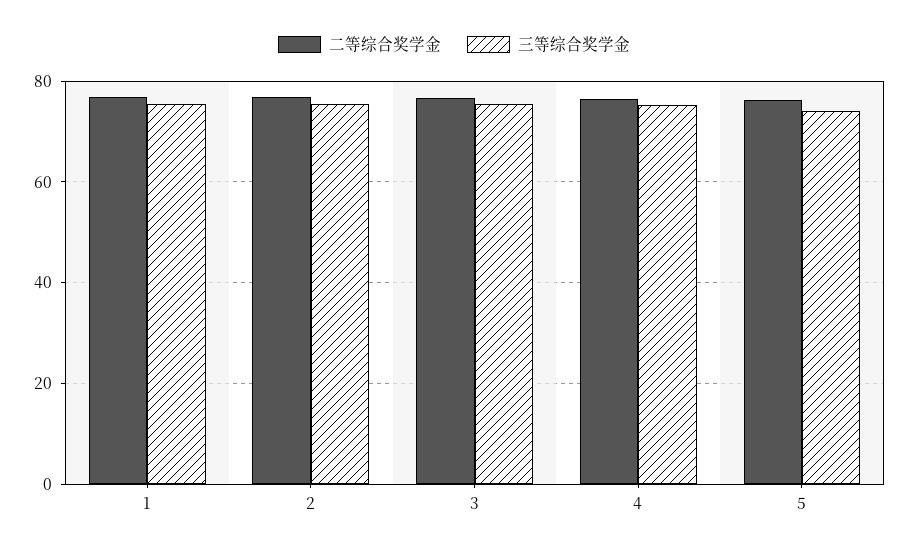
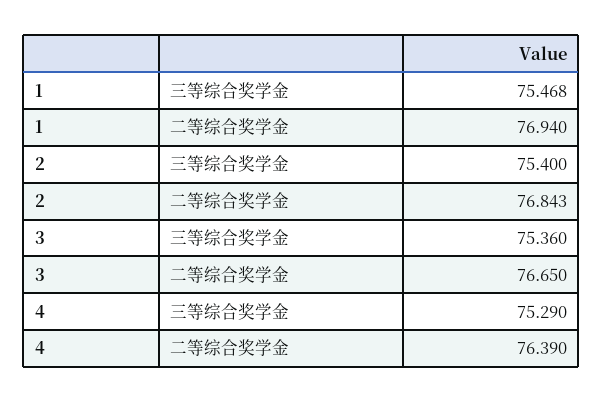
  {
    "二等综合奖学金": {
      "1": 76.94,
      "2": 76.843,
      "3": 76.65,
-     "4": 76.39,
+     "4": 76.39
-     "5": 76
    },
    "三等综合奖学金": {
      "1": 75.468,
      "2": 75.4,
      "3": 75.36,
-     "4": 75.29,
+     "4": 75.29
-     "5": 74
    }
  }

